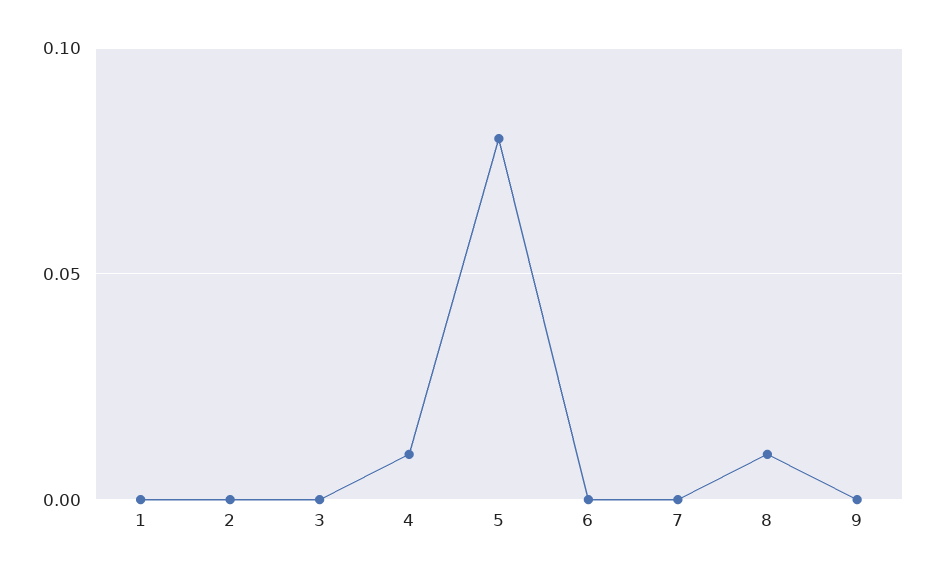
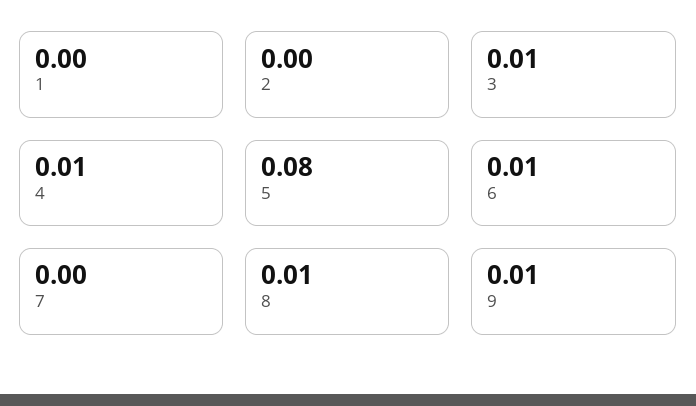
  {
    "1": 0,
    "2": 0,
-   "3": 0,
+   "3": 0.01,
    "4": 0.01,
    "5": 0.08,
-   "6": 0,
+   "6": 0.01,
    "7": 0,
    "8": 0.01,
-   "9": 0
+   "9": 0.01
  }

